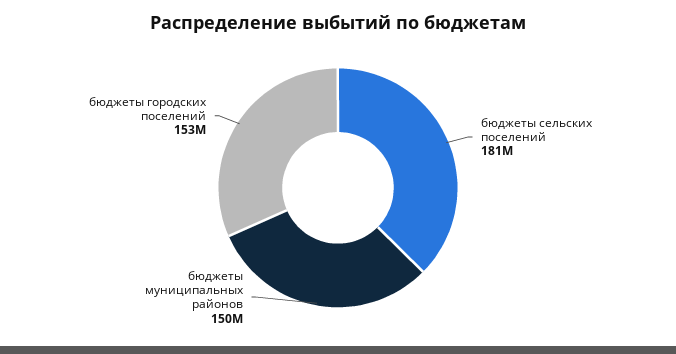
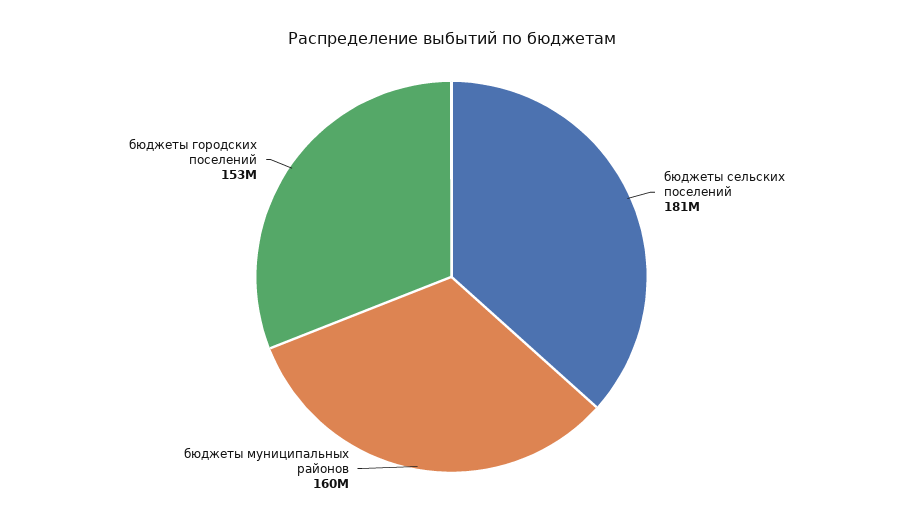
  {
    "бюджеты сельских поселений": 181000000,
-   "бюджеты муниципальных районов": 150000000,
+   "бюджеты муниципальных районов": 160000000,
    "бюджеты городских поселений": 153000000
  }

